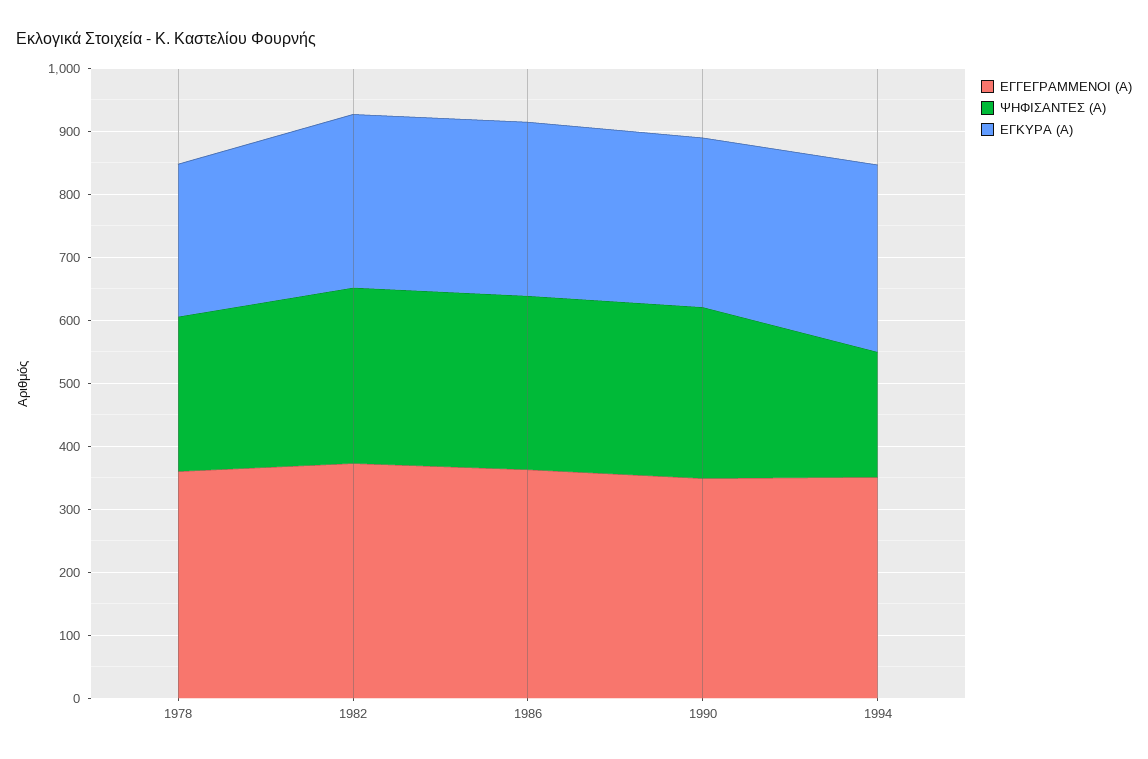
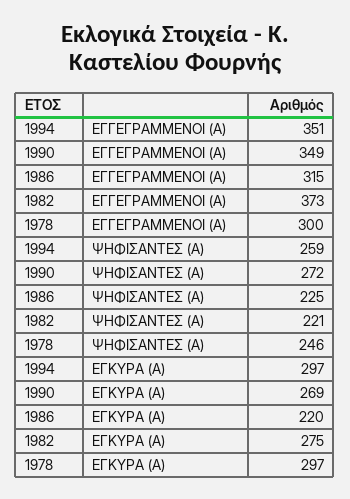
  {
    "ΕΓΓΕΓΡΑΜΜΕΝΟΙ (Α)": {
-     "1978": 360,
+     "1978": 300,
      "1982": 373,
-     "1986": 360,
+     "1986": 315,
      "1990": 349,
      "1994": 351
    },
    "ΨΗΦΙΣΑΝΤΕΣ (Α)": {
      "1978": 246,
-     "1982": 280,
+     "1982": 221,
-     "1986": 280,
+     "1986": 225,
      "1990": 272,
-     "1994": 200
+     "1994": 259
    },
    "ΕΓΚΥΡΑ (Α)": {
-     "1978": 240,
+     "1978": 297,
      "1982": 275,
-     "1986": 280,
+     "1986": 220,
      "1990": 269,
      "1994": 297
    }
  }

